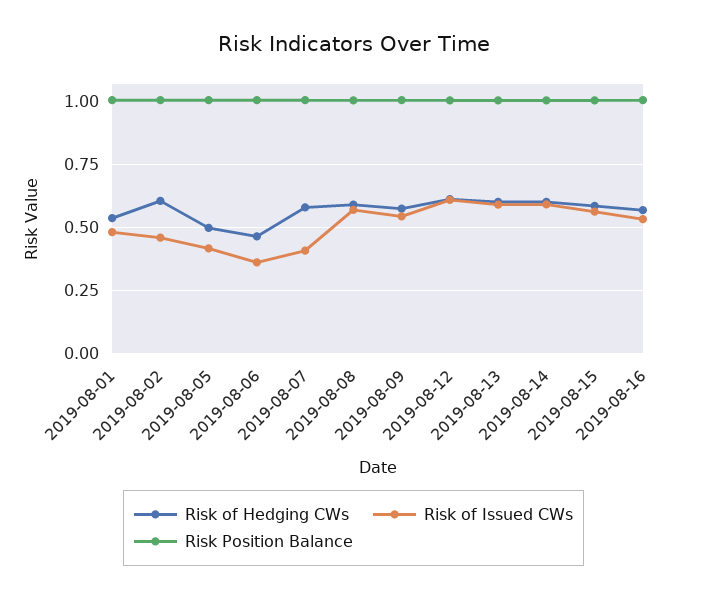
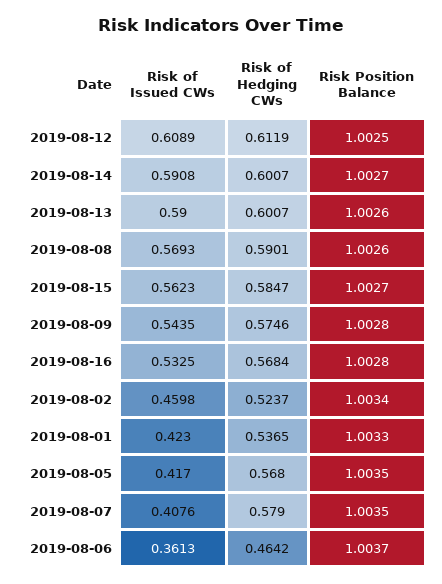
  {
    "Risk of Hedging CWs": {
      "2019-08-01": 0.5365,
-     "2019-08-02": 0.6,
+     "2019-08-02": 0.5237,
-     "2019-08-05": 0.5,
+     "2019-08-05": 0.568,
      "2019-08-06": 0.4642,
      "2019-08-07": 0.579,
      "2019-08-08": 0.5901,
      "2019-08-09": 0.5746,
      "2019-08-12": 0.6119,
      "2019-08-13": 0.6007,
      "2019-08-14": 0.6007,
      "2019-08-15": 0.5847,
      "2019-08-16": 0.5684
    },
    "Risk of Issued CWs": {
-     "2019-08-01": 0.475,
+     "2019-08-01": 0.423,
      "2019-08-02": 0.4598,
      "2019-08-05": 0.417,
      "2019-08-06": 0.3613,
      "2019-08-07": 0.4076,
      "2019-08-08": 0.5693,
      "2019-08-09": 0.5435,
      "2019-08-12": 0.6089,
      "2019-08-13": 0.59,
      "2019-08-14": 0.5908,
      "2019-08-15": 0.5623,
      "2019-08-16": 0.5325
    },
    "Risk Position Balance": {
      "2019-08-01": 1.0033,
      "2019-08-02": 1.0034,
      "2019-08-05": 1.0035,
      "2019-08-06": 1.0037,
      "2019-08-07": 1.0035,
      "2019-08-08": 1.0026,
      "2019-08-09": 1.0028,
      "2019-08-12": 1.0025,
      "2019-08-13": 1.0026,
      "2019-08-14": 1.0027,
      "2019-08-15": 1.0027,
      "2019-08-16": 1.0028
    }
  }

